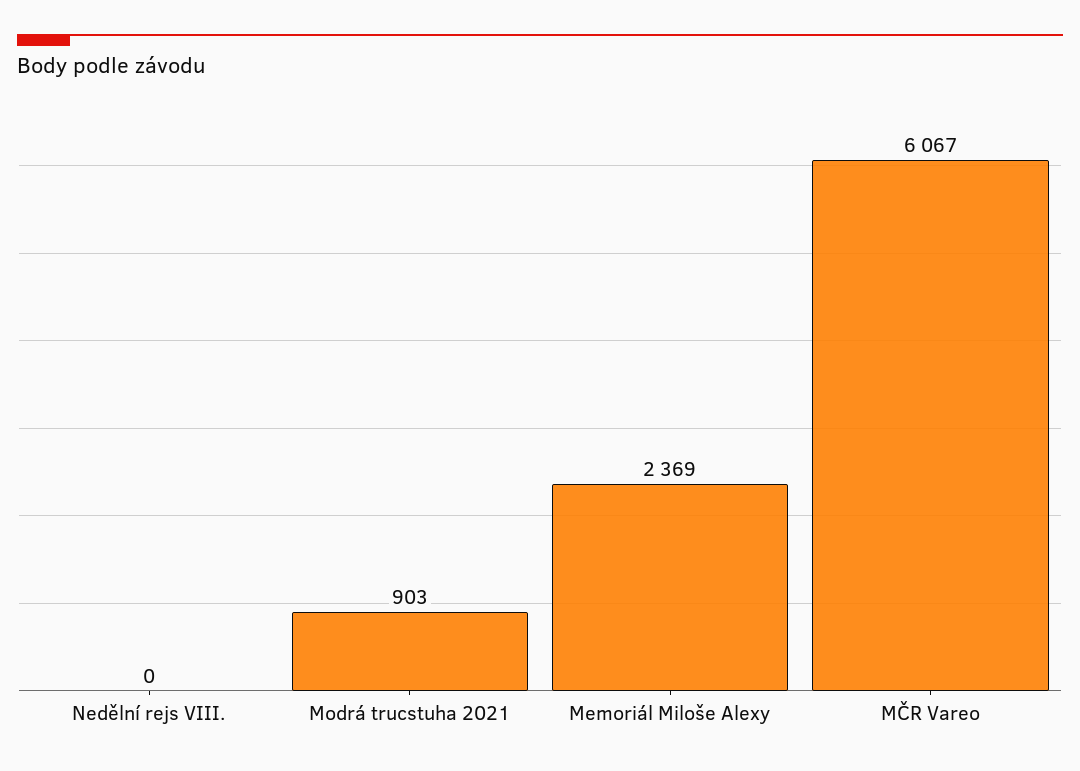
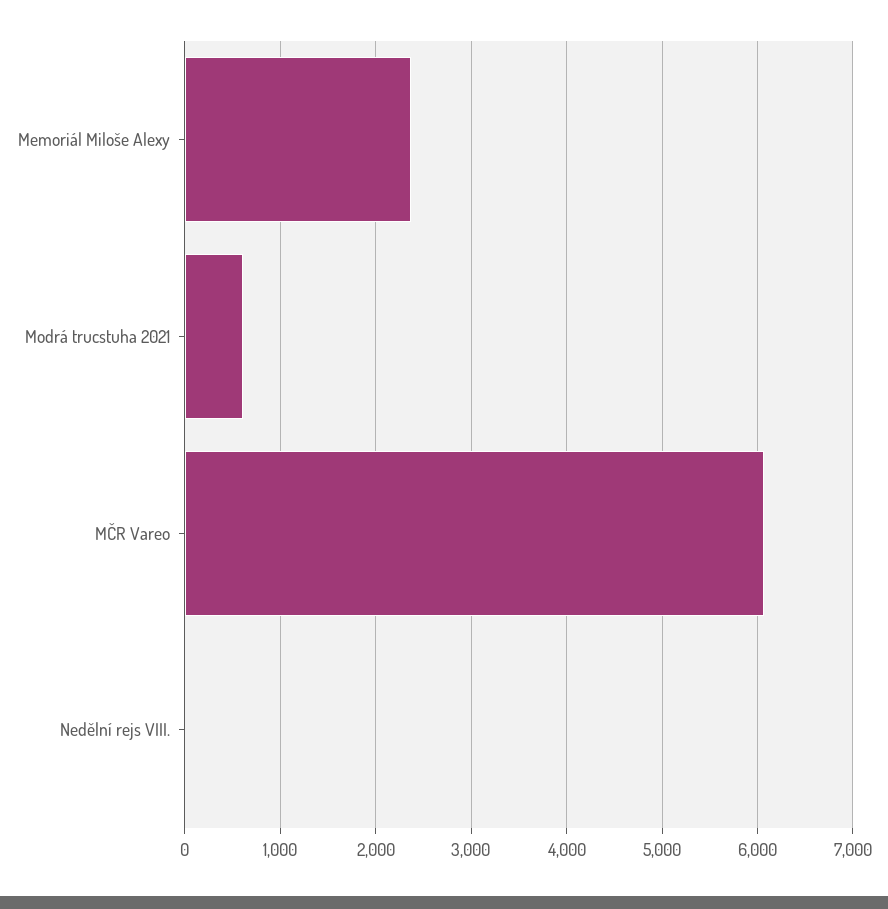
  {
    "Nedělní rejs VIII.": 0,
-   "Modrá trucstuha 2021": 903,
+   "Modrá trucstuha 2021": 600,
    "Memoriál Miloše Alexy": 2369,
    "MČR Vareo": 6067
  }

